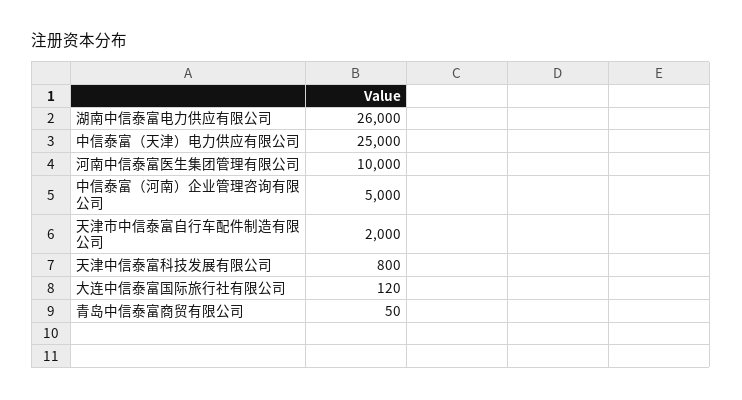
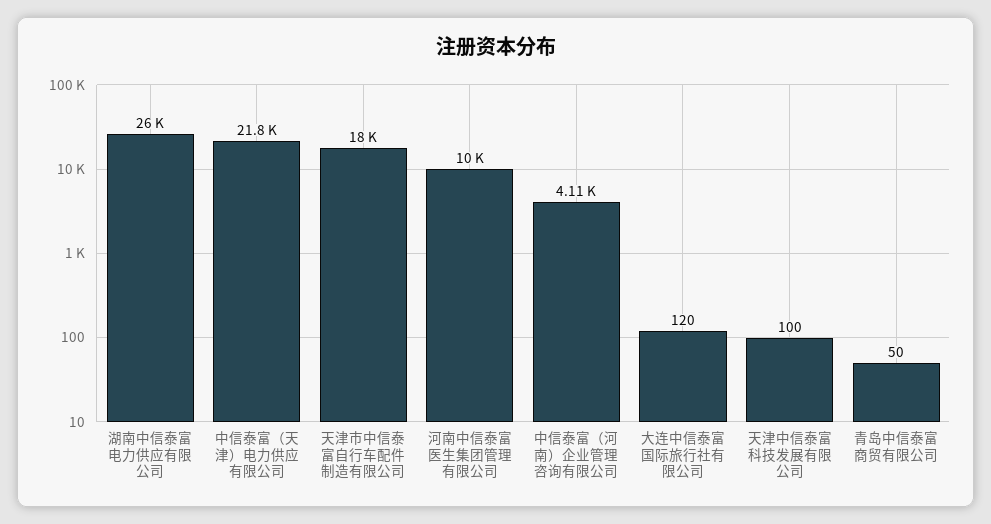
  {
    "湖南中信泰富电力供应有限公司": 26000,
-   "中信泰富（天津）电力供应有限公司": 25000,
+   "中信泰富（天津）电力供应有限公司": 21800,
    "河南中信泰富医生集团管理有限公司": 10000,
-   "中信泰富（河南）企业管理咨询有限公司": 5000,
+   "中信泰富（河南）企业管理咨询有限公司": 4110,
-   "天津市中信泰富自行车配件制造有限公司": 2000,
+   "天津市中信泰富自行车配件制造有限公司": 18000,
-   "天津中信泰富科技发展有限公司": 800,
+   "天津中信泰富科技发展有限公司": 100,
    "大连中信泰富国际旅行社有限公司": 120,
    "青岛中信泰富商贸有限公司": 50
  }

